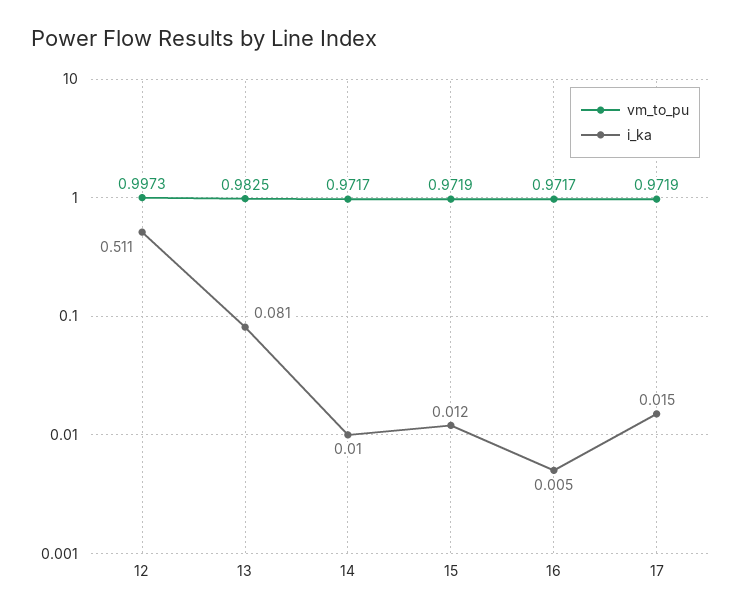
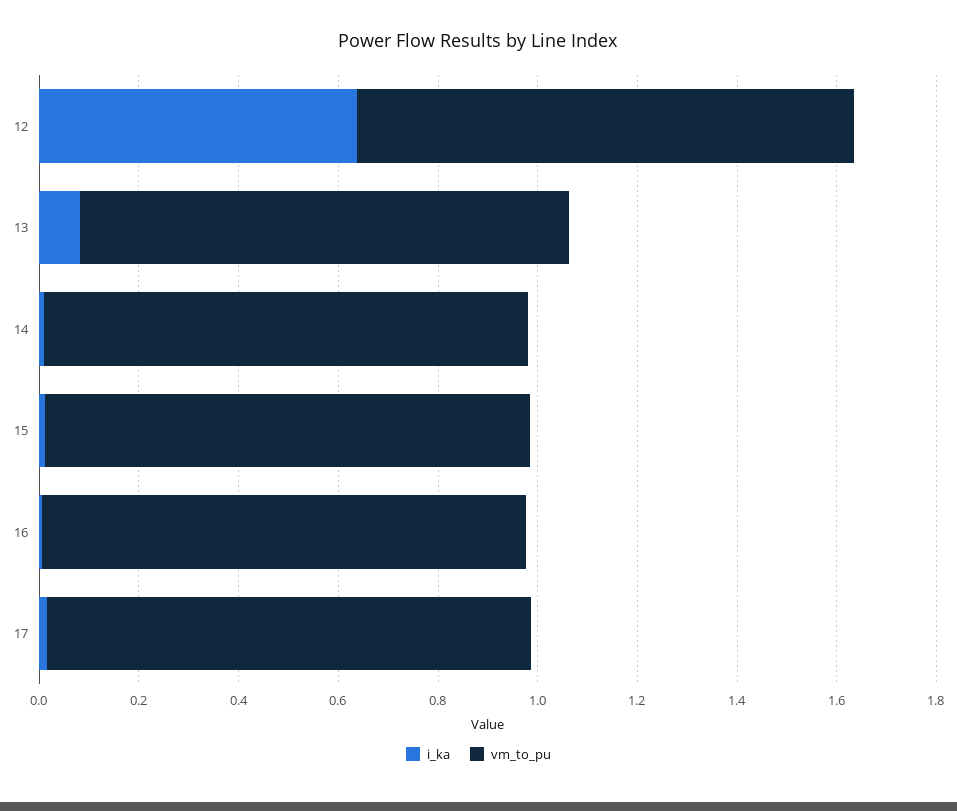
  {
    "vm_to_pu": {
      "12": 0.9973,
      "13": 0.9825,
      "14": 0.9717,
      "15": 0.9719,
      "16": 0.9717,
      "17": 0.9719
    },
    "i_ka": {
-     "12": 0.511,
+     "12": 0.65,
      "13": 0.081,
      "14": 0.01,
      "15": 0.012,
      "16": 0.005,
      "17": 0.015
    }
  }

